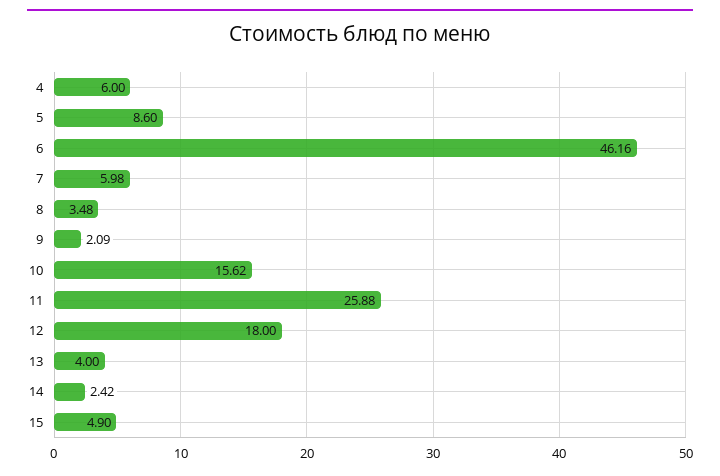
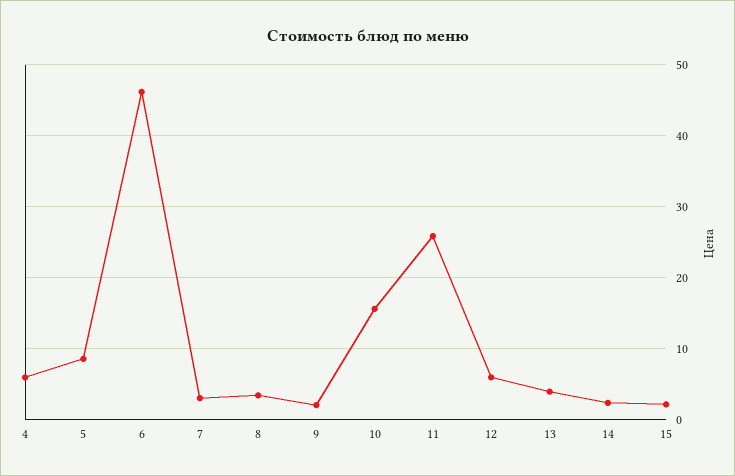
  {
    "4": 6,
    "5": 8.6,
    "6": 46.16,
-   "7": 5.98,
+   "7": 3,
    "8": 3.48,
    "9": 2.09,
    "10": 15.62,
    "11": 25.88,
-   "12": 18,
+   "12": 6,
    "13": 4,
    "14": 2.42,
-   "15": 4.9
+   "15": 2
  }

